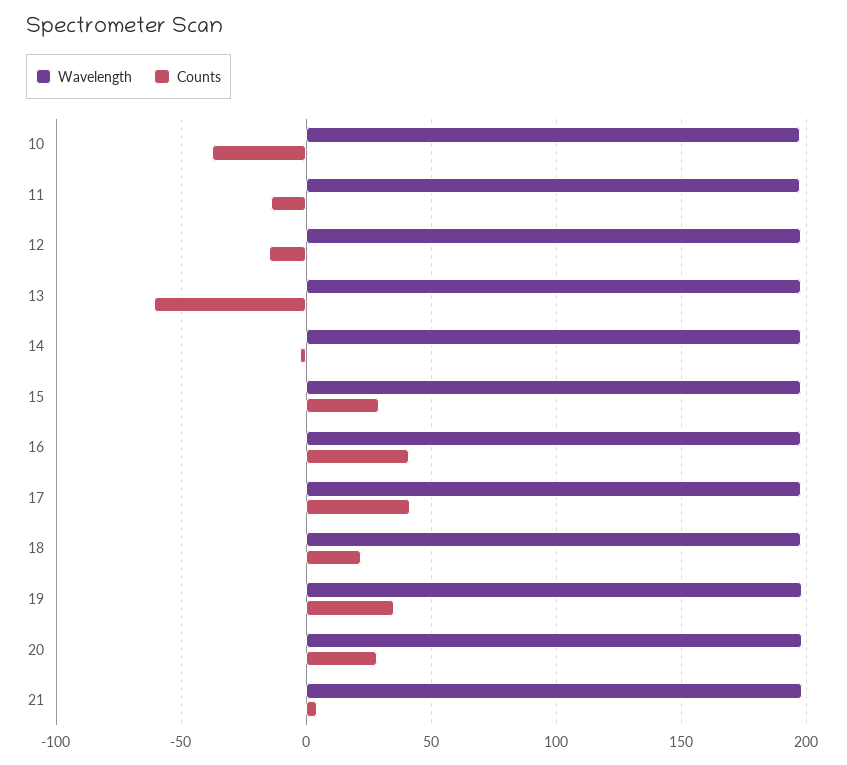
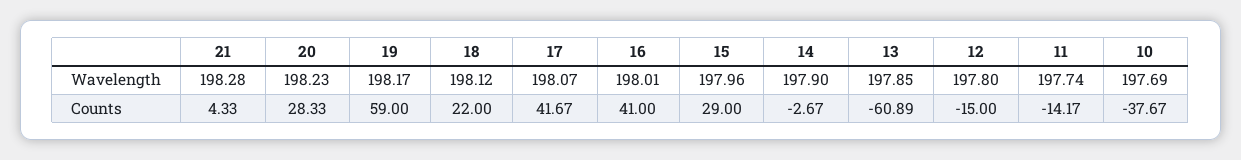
  {
    "Wavelength": {
      "10": 197.69,
      "11": 197.74,
      "12": 197.8,
      "13": 197.85,
      "14": 197.9,
      "15": 197.96,
      "16": 198.01,
      "17": 198.07,
      "18": 198.12,
      "19": 198.17,
      "20": 198.23,
      "21": 198.28
    },
    "Counts": {
      "10": -37.67,
      "11": -14.17,
      "12": -15,
      "13": -60.89,
      "14": -2.67,
      "15": 29,
      "16": 41,
      "17": 41.67,
      "18": 22,
-     "19": 35,
+     "19": 59,
      "20": 28.33,
      "21": 4.33
    }
  }

